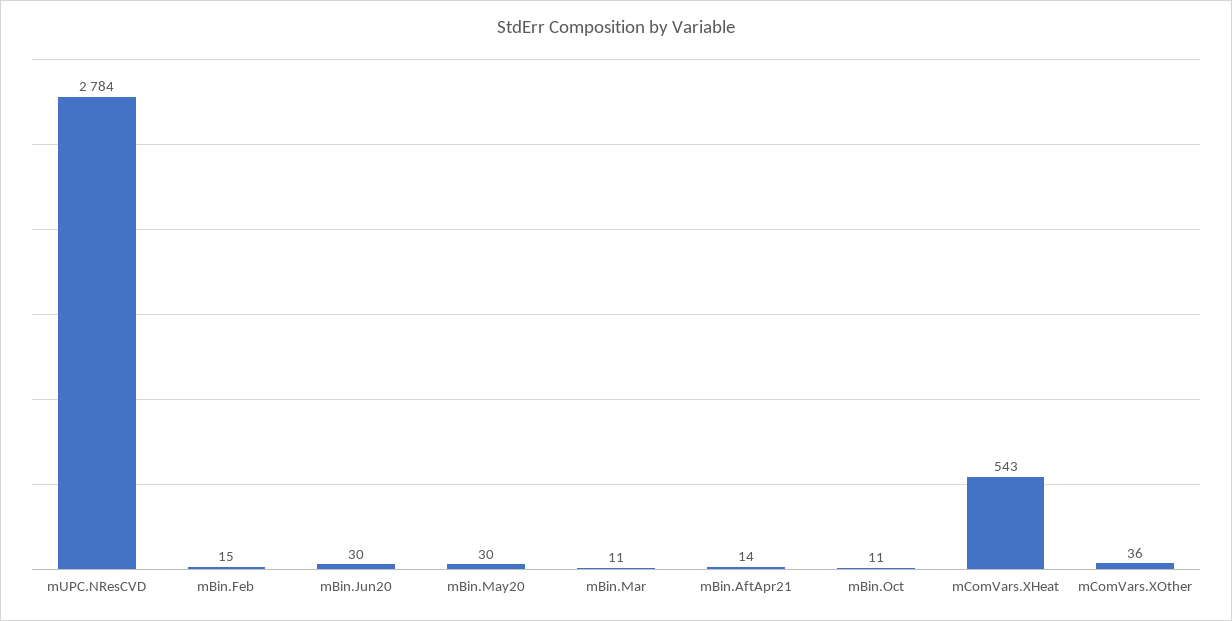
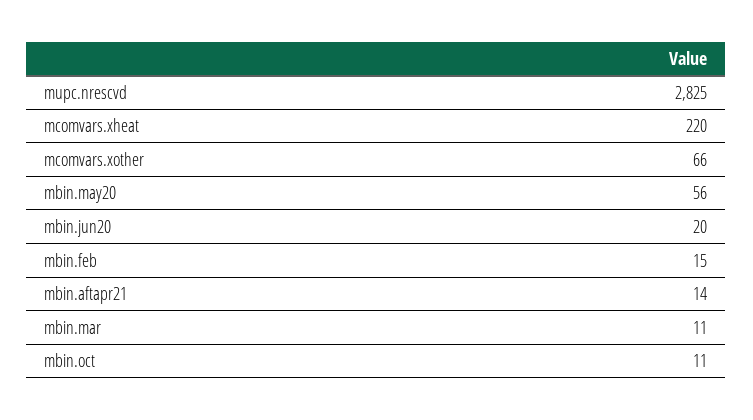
  {
-   "mUPC.NResCVD": 2784,
+   "mUPC.NResCVD": 2825,
    "mBin.Feb": 15,
-   "mBin.Jun20": 30,
+   "mBin.Jun20": 20,
-   "mBin.May20": 30,
+   "mBin.May20": 56,
    "mBin.Mar": 11,
    "mBin.AftApr21": 14,
    "mBin.Oct": 11,
-   "mComVars.XHeat": 543,
+   "mComVars.XHeat": 220,
-   "mComVars.XOther": 36
+   "mComVars.XOther": 66
  }

